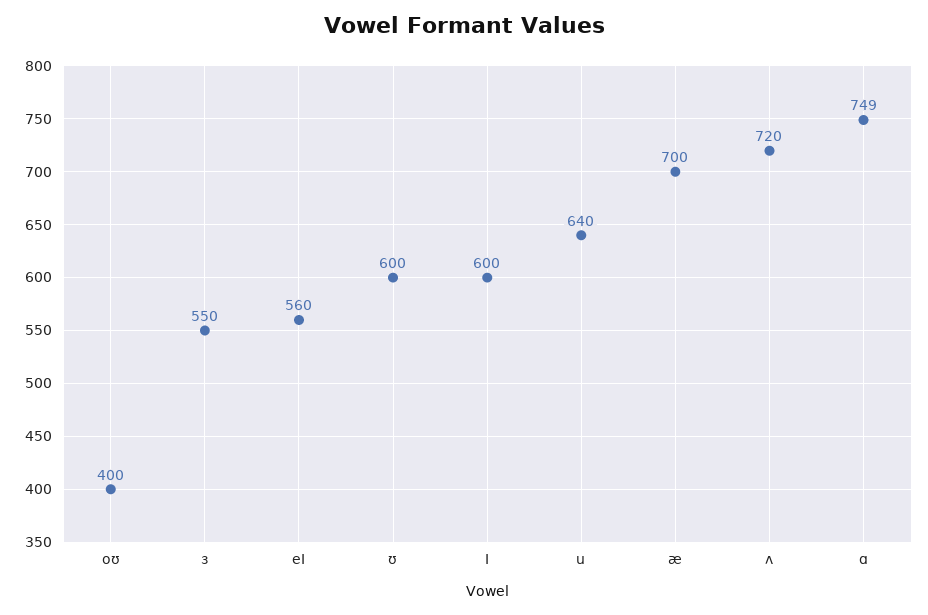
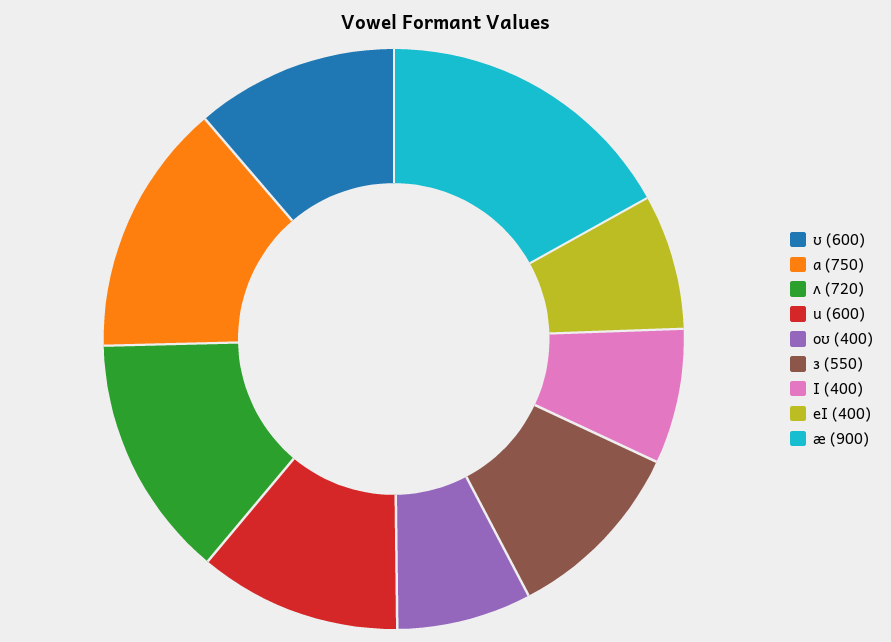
  {
    "oʊ": 400,
    "ɜ": 550,
-   "eI": 560,
+   "eI": 400,
    "ʊ": 600,
-   "I": 600,
+   "I": 400,
-   "u": 640,
+   "u": 600,
-   "æ": 700,
+   "æ": 900,
    "ʌ": 720,
-   "ɑ": 749
+   "ɑ": 750
  }

